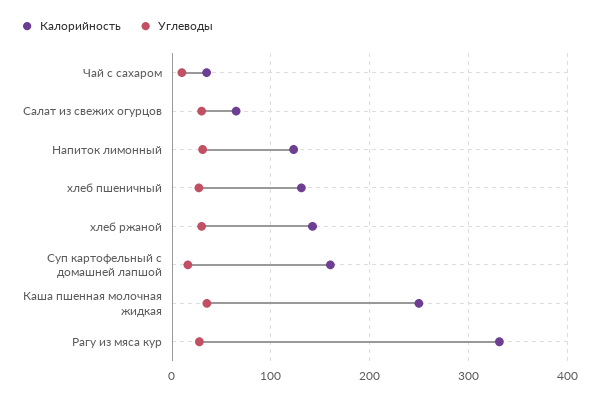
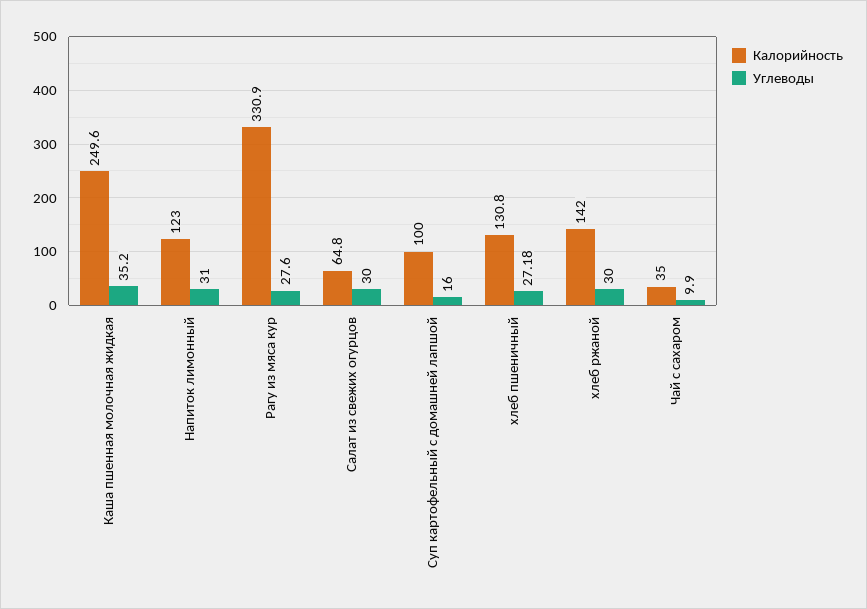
  {
    "Калорийность": {
      "Чай с сахаром": 35,
      "Салат из свежих огурцов": 64.8,
      "Напиток лимонный": 123,
      "хлеб пшеничный": 130.8,
      "хлеб ржаной": 142,
-     "Суп картофельный с домашней лапшой": 160,
+     "Суп картофельный с домашней лапшой": 100,
      "Каша пшенная молочная жидкая": 249.6,
      "Рагу из мяса кур": 330.9
    },
    "Углеводы": {
      "Чай с сахаром": 9.9,
      "Салат из свежих огурцов": 30,
      "Напиток лимонный": 31,
      "хлеб пшеничный": 27.18,
      "хлеб ржаной": 30,
      "Суп картофельный с домашней лапшой": 16,
      "Каша пшенная молочная жидкая": 35.2,
      "Рагу из мяса кур": 27.6
    }
  }

